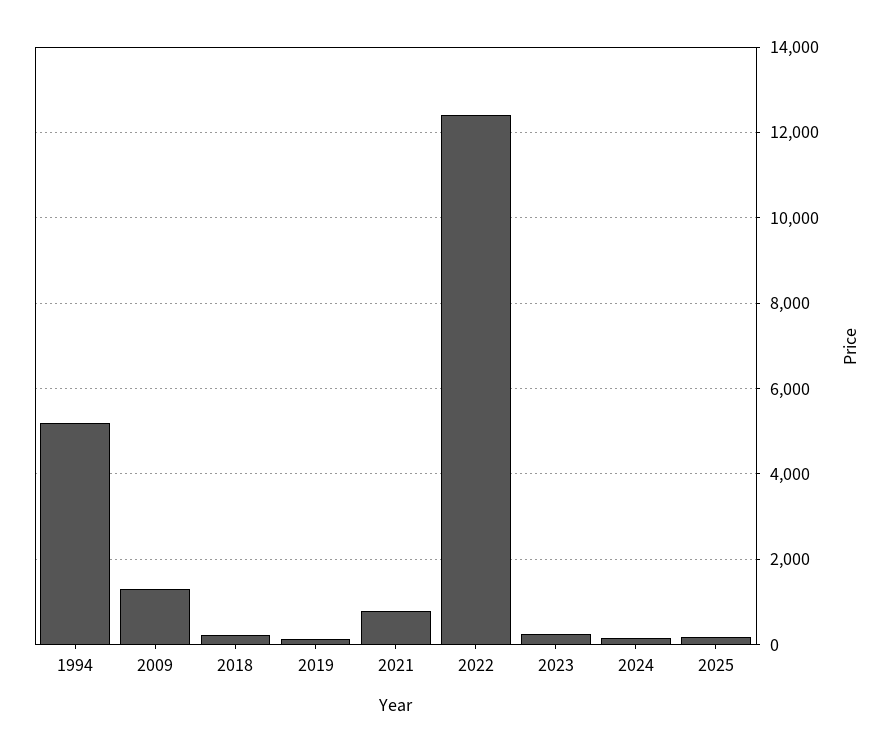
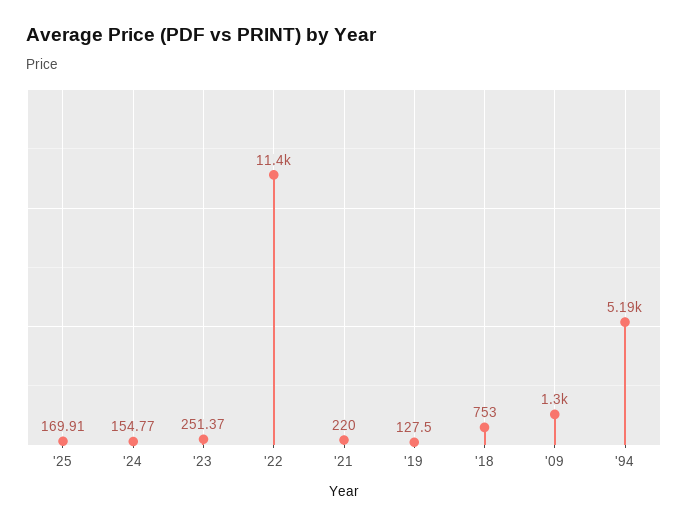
  {
    "1994": 5190,
    "2009": 1300,
-   "2018": 200,
+   "2018": 753,
    "2019": 127.5,
-   "2021": 800,
+   "2021": 220,
-   "2022": 12400,
+   "2022": 11400,
    "2023": 251.37,
    "2024": 154.77,
    "2025": 169.91
  }

